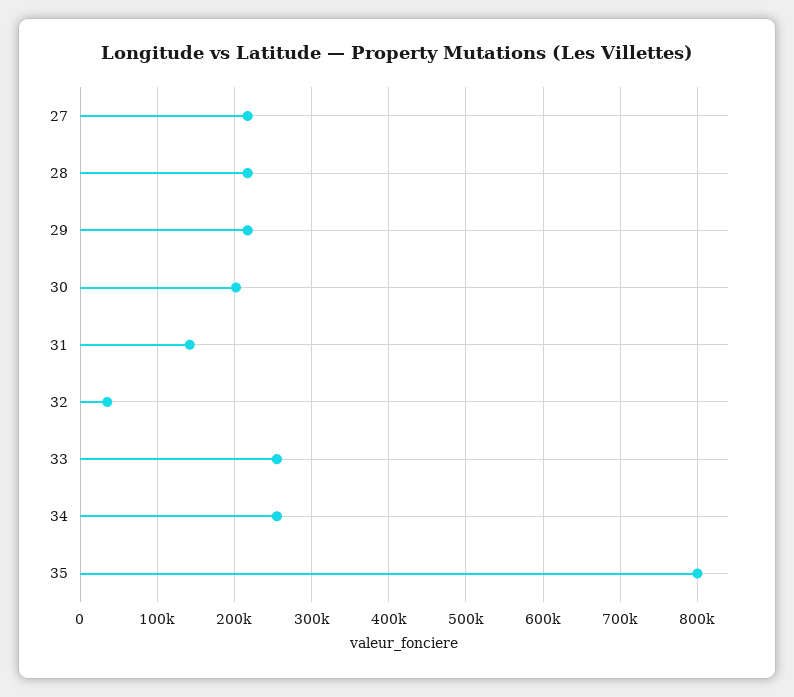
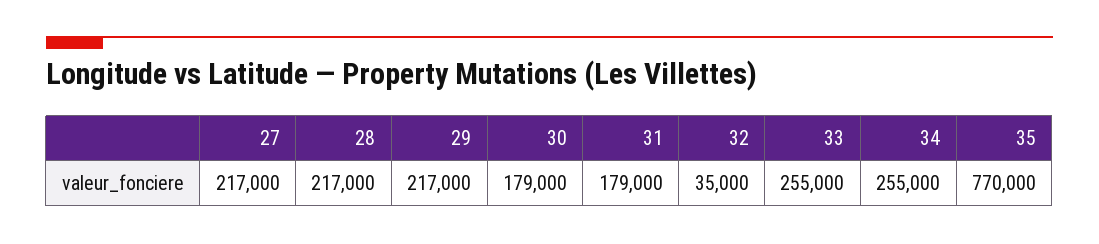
  {
    "27": 217000,
    "28": 217000,
    "29": 217000,
-   "30": 200000,
+   "30": 179000,
-   "31": 140000,
+   "31": 179000,
    "32": 35000,
    "33": 255000,
    "34": 255000,
-   "35": 800000
+   "35": 770000
  }

